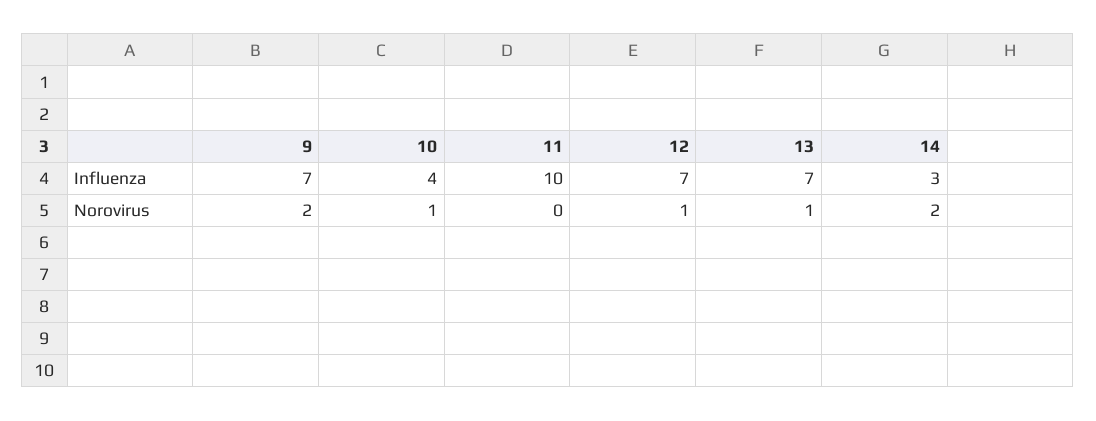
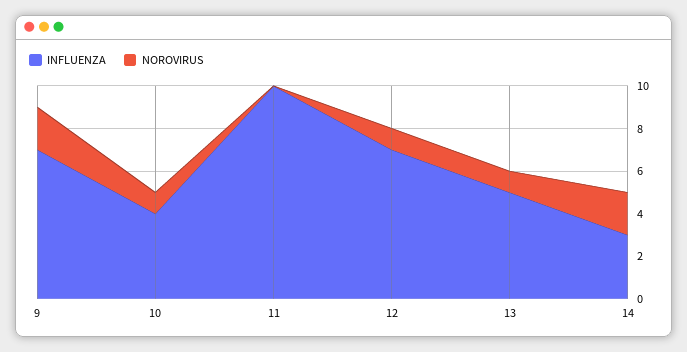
  {
    "Influenza": {
      "9": 7,
      "10": 4,
      "11": 10,
      "12": 7,
-     "13": 7,
+     "13": 5,
      "14": 3
    },
    "Norovirus": {
      "9": 2,
      "10": 1,
      "11": 0,
      "12": 1,
      "13": 1,
      "14": 2
    }
  }

